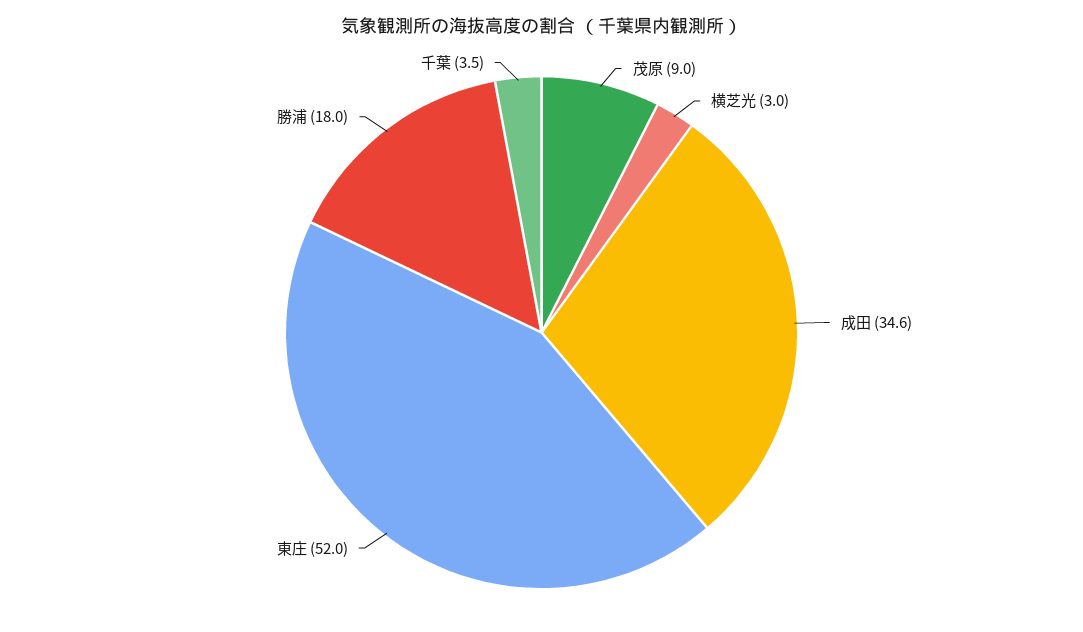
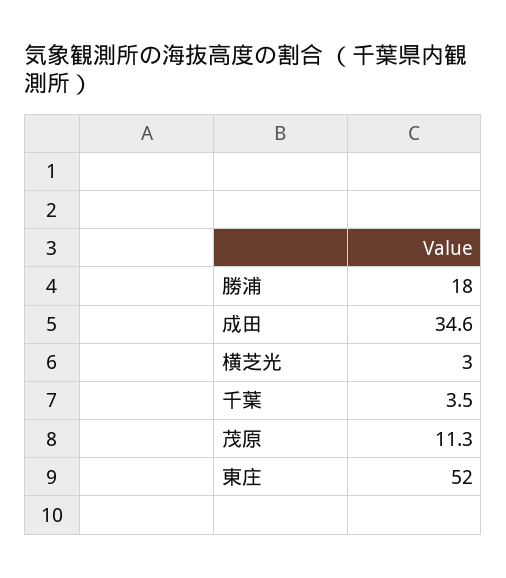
  {
-   "茂原": 9,
+   "茂原": 11.3,
    "横芝光": 3,
    "成田": 34.6,
    "東庄": 52,
    "勝浦": 18,
    "千葉": 3.5
  }

